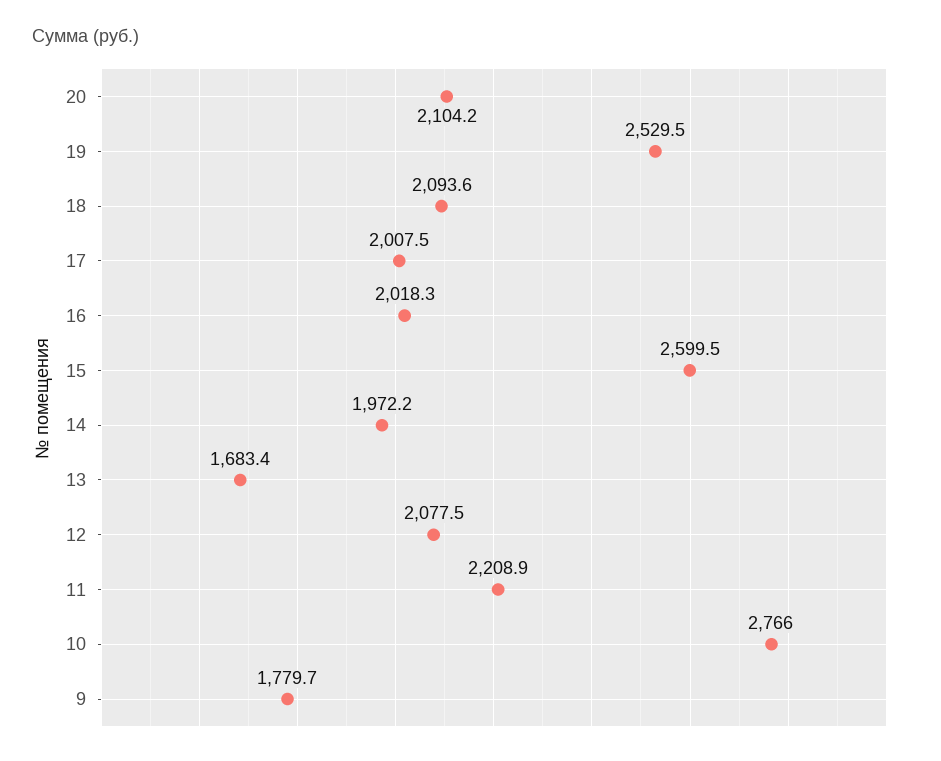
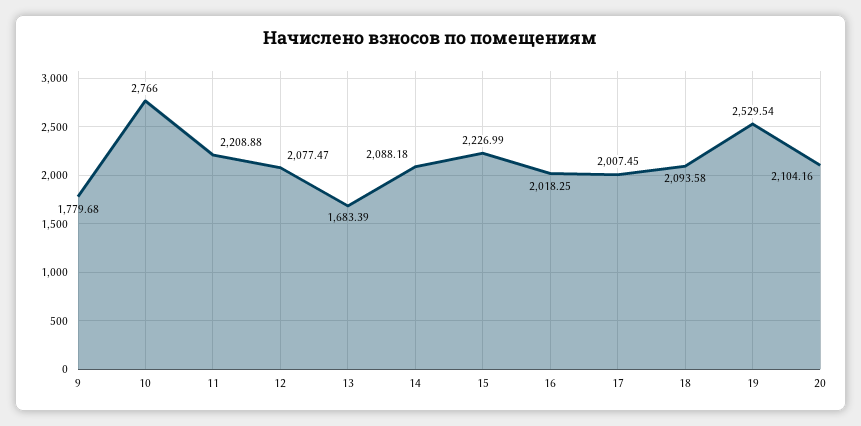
  {
    "20": 2104.16,
    "19": 2529.54,
    "18": 2093.58,
    "17": 2007.45,
    "16": 2018.25,
-   "15": 2599.5,
+   "15": 2226.99,
-   "14": 1972.2,
+   "14": 2088.18,
    "13": 1683.39,
    "12": 2077.47,
    "11": 2208.88,
    "10": 2766,
    "9": 1779.68
  }

